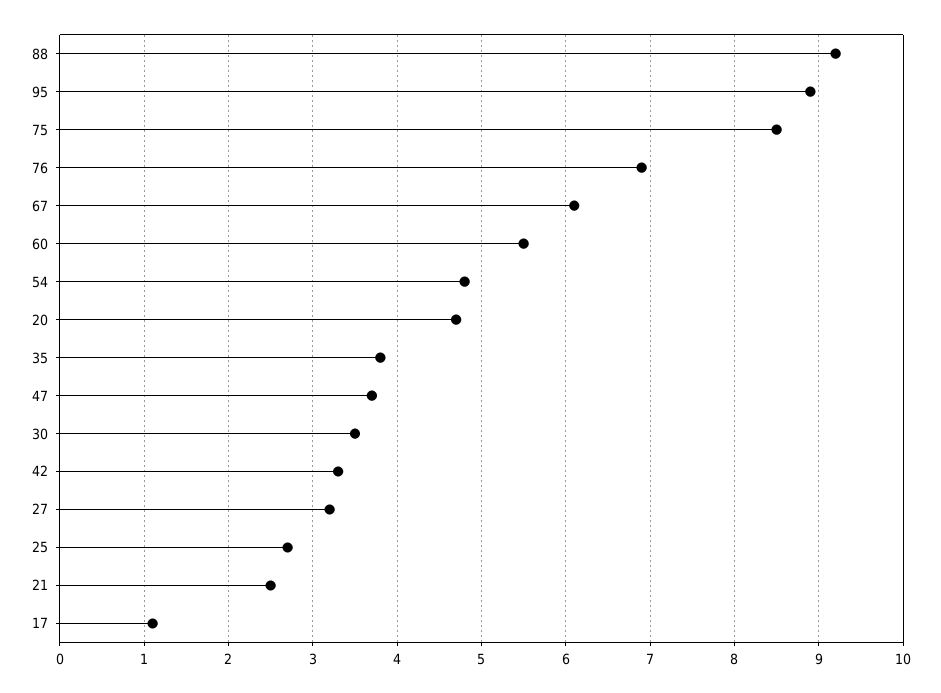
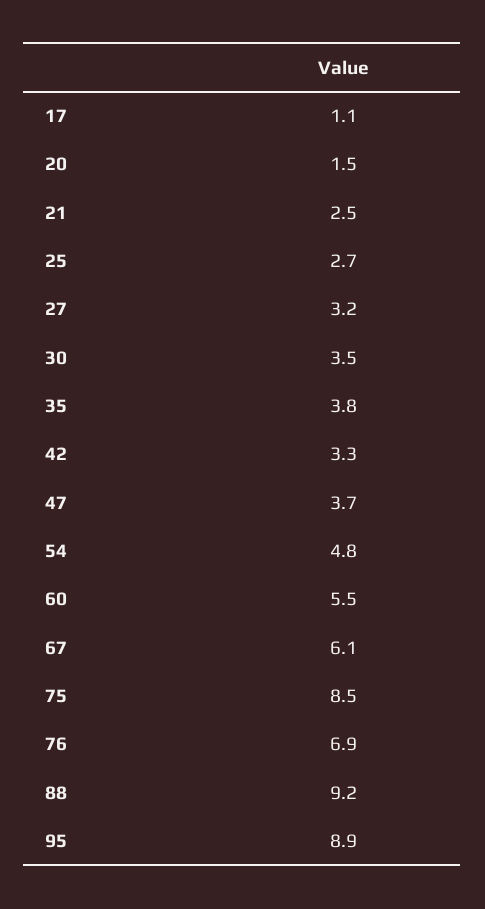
  {
    "88": 9.2,
    "95": 8.9,
    "75": 8.5,
    "76": 6.9,
    "67": 6.1,
    "60": 5.5,
    "54": 4.8,
-   "20": 4.7,
+   "20": 1.5,
    "35": 3.8,
    "47": 3.7,
    "30": 3.5,
    "42": 3.3,
    "27": 3.2,
    "25": 2.7,
    "21": 2.5,
    "17": 1.1
  }

